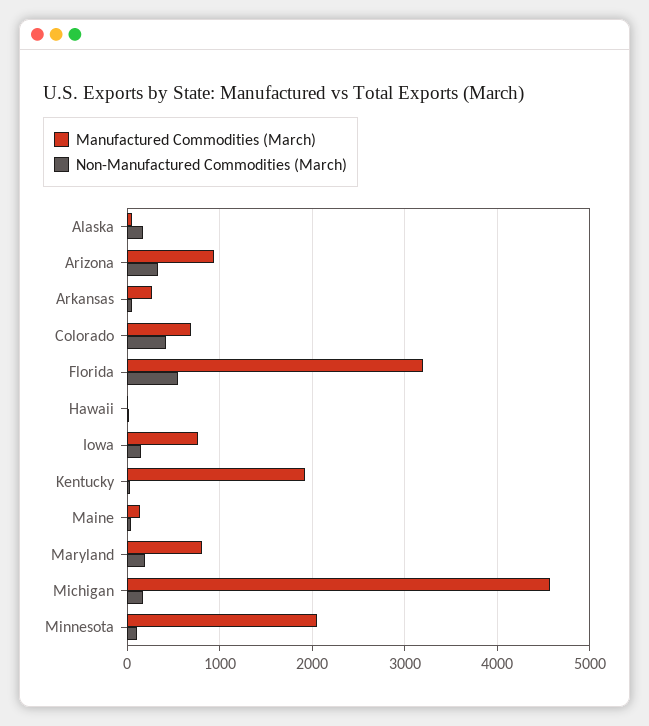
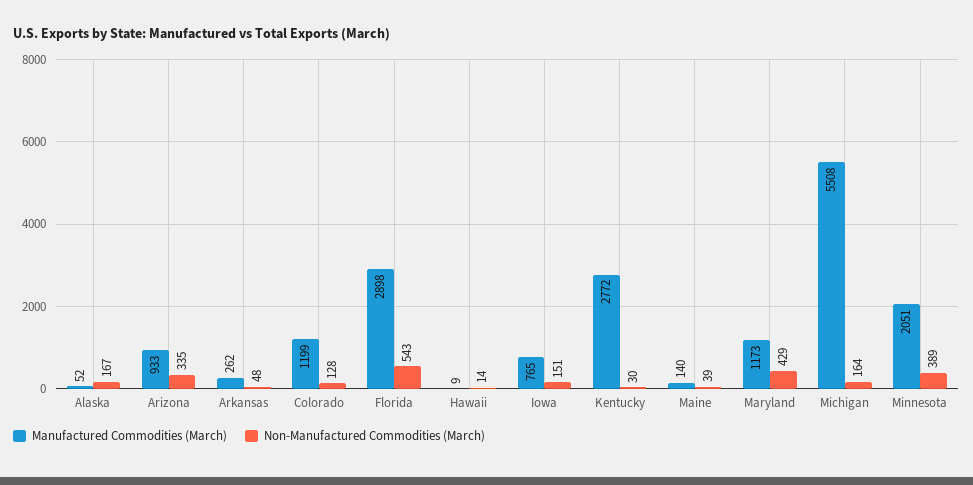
  {
    "Manufactured Commodities (March)": {
      "Alaska": 52,
      "Arizona": 933,
      "Arkansas": 262,
-     "Colorado": 700,
+     "Colorado": 1199,
-     "Florida": 3200,
+     "Florida": 2898,
      "Hawaii": 9,
      "Iowa": 765,
-     "Kentucky": 1900,
+     "Kentucky": 2772,
      "Maine": 140,
-     "Maryland": 800,
+     "Maryland": 1173,
-     "Michigan": 4600,
+     "Michigan": 5508,
      "Minnesota": 2051
    },
    "Non-Manufactured Commodities (March)": {
      "Alaska": 167,
      "Arizona": 335,
      "Arkansas": 48,
-     "Colorado": 400,
+     "Colorado": 128,
      "Florida": 543,
      "Hawaii": 14,
      "Iowa": 151,
      "Kentucky": 30,
      "Maine": 39,
-     "Maryland": 200,
+     "Maryland": 429,
      "Michigan": 164,
-     "Minnesota": 100
+     "Minnesota": 389
    }
  }

